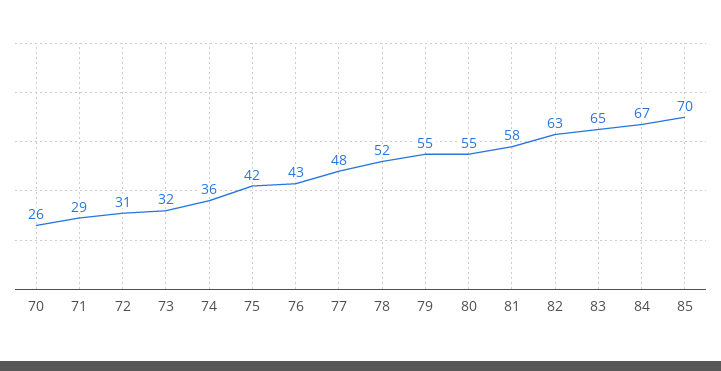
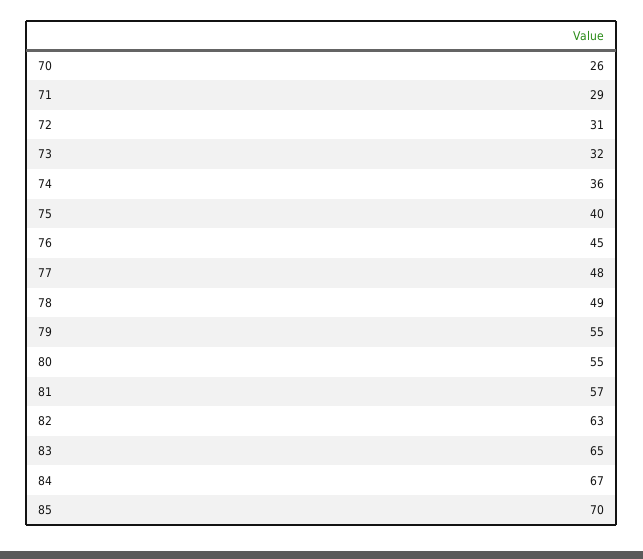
  {
    "70": 26,
    "71": 29,
    "72": 31,
    "73": 32,
    "74": 36,
-   "75": 42,
+   "75": 40,
-   "76": 43,
+   "76": 45,
    "77": 48,
-   "78": 52,
+   "78": 49,
    "79": 55,
    "80": 55,
-   "81": 58,
+   "81": 57,
    "82": 63,
    "83": 65,
    "84": 67,
    "85": 70
  }

